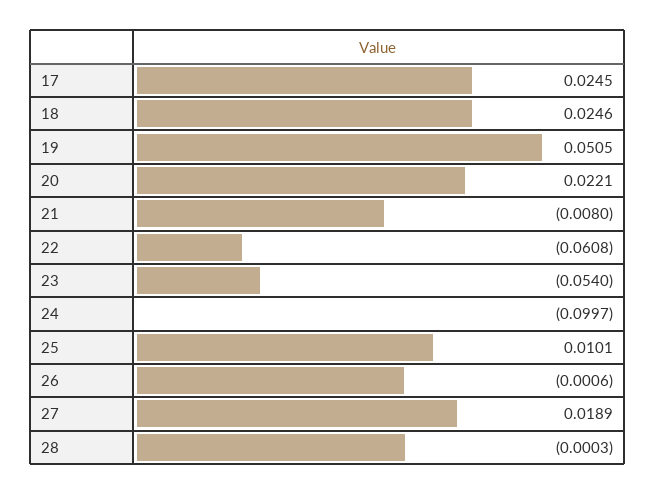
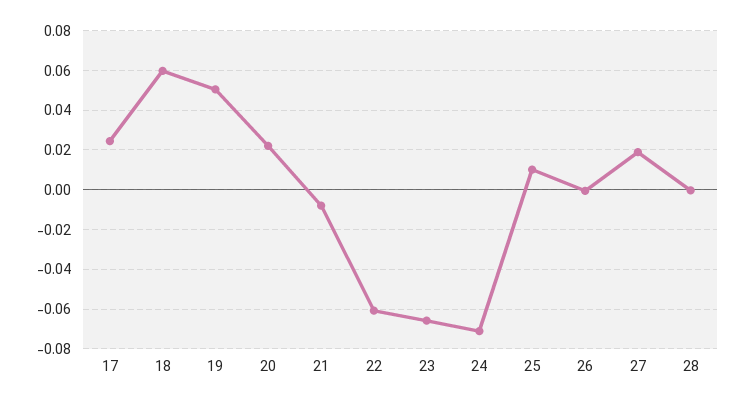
  {
    "17": 0.0245,
-   "18": 0.0246,
+   "18": 0.06,
    "19": 0.0505,
    "20": 0.0221,
    "21": -0.008,
    "22": -0.0608,
-   "23": -0.054,
+   "23": -0.065,
-   "24": -0.0997,
+   "24": -0.07,
    "25": 0.0101,
    "26": -0.0006,
    "27": 0.0189,
    "28": -0.0003
  }

